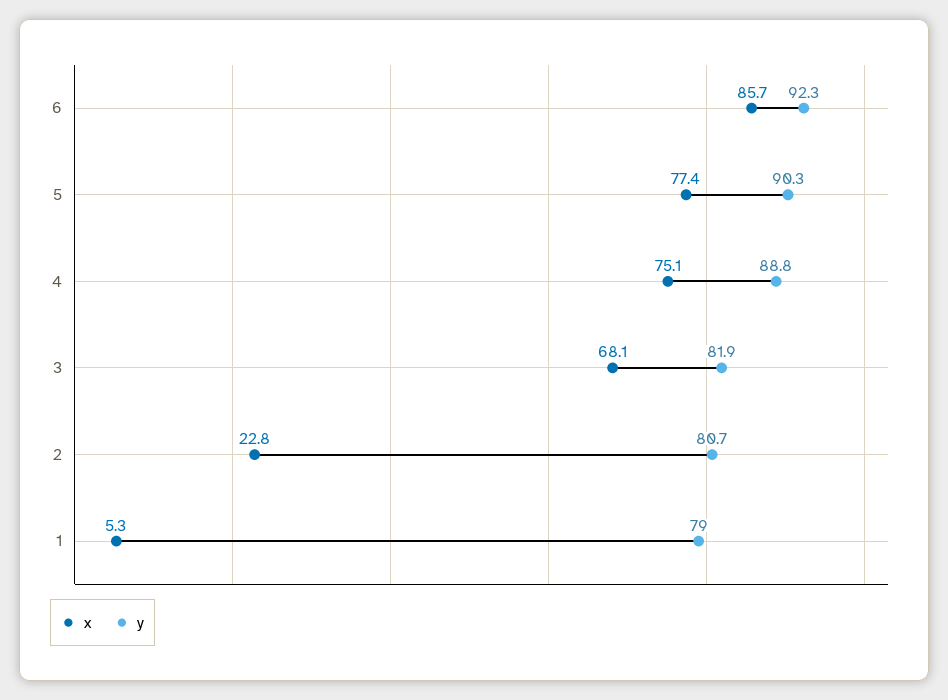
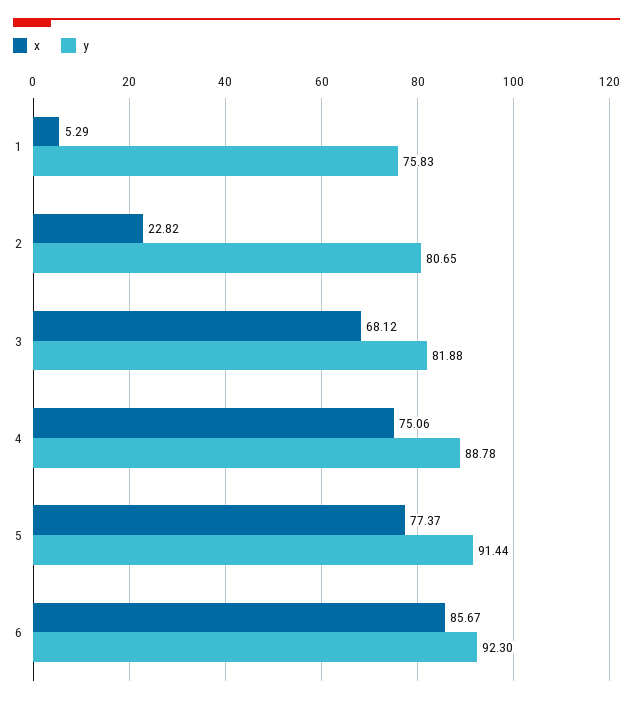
  {
    "x": {
      "6": 85.67,
      "5": 77.37,
      "4": 75.06,
      "3": 68.12,
      "2": 22.82,
      "1": 5.29
    },
    "y": {
      "6": 92.3,
-     "5": 90.3,
+     "5": 91.44,
      "4": 88.78,
      "3": 81.88,
      "2": 80.65,
-     "1": 79
+     "1": 75.83
    }
  }

